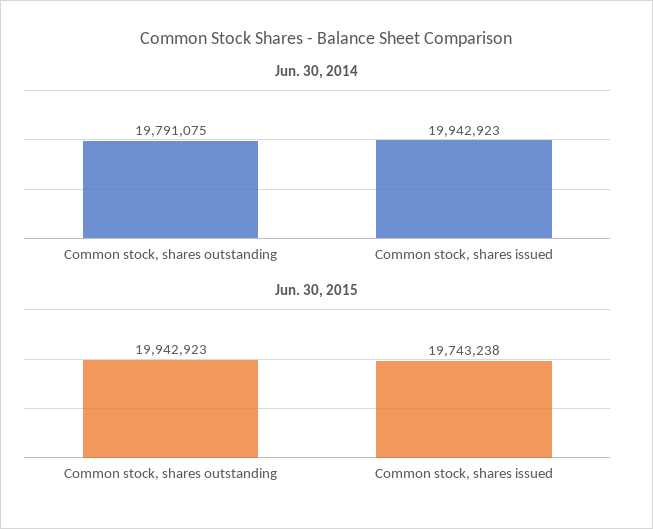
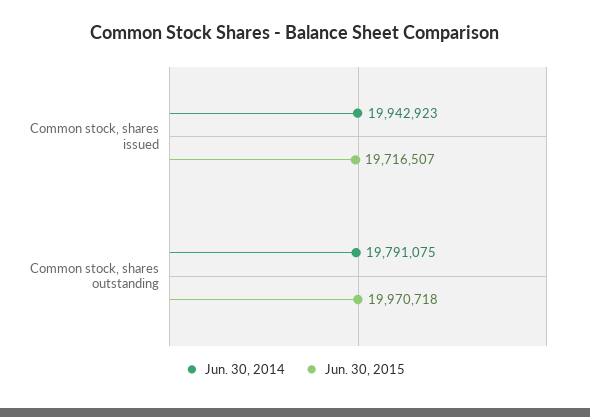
  {
    "Jun. 30, 2014": {
      "Common stock, shares outstanding": 19791075,
      "Common stock, shares issued": 19942923
    },
    "Jun. 30, 2015": {
-     "Common stock, shares outstanding": 19942923,
+     "Common stock, shares outstanding": 19970718,
-     "Common stock, shares issued": 19743238
+     "Common stock, shares issued": 19716507
    }
  }

